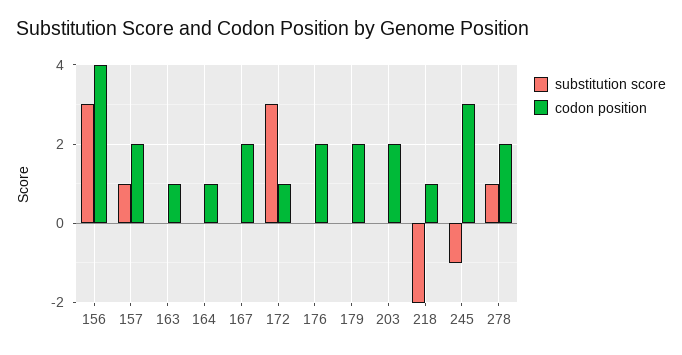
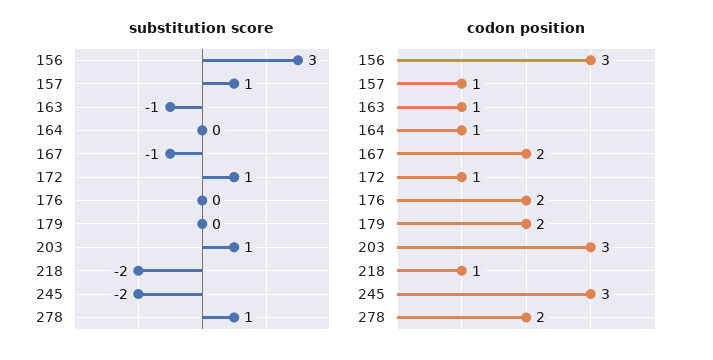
  {
    "substitution score": {
      "156": 3,
      "157": 1,
-     "163": 0,
+     "163": -1,
      "164": 0,
-     "167": 0,
+     "167": -1,
-     "172": 3,
+     "172": 1,
      "176": 0,
      "179": 0,
-     "203": 0,
+     "203": 1,
      "218": -2,
-     "245": -1,
+     "245": -2,
      "278": 1
    },
    "codon position": {
-     "156": 4,
+     "156": 3,
-     "157": 2,
+     "157": 1,
      "163": 1,
      "164": 1,
      "167": 2,
      "172": 1,
      "176": 2,
      "179": 2,
-     "203": 2,
+     "203": 3,
      "218": 1,
      "245": 3,
      "278": 2
    }
  }

